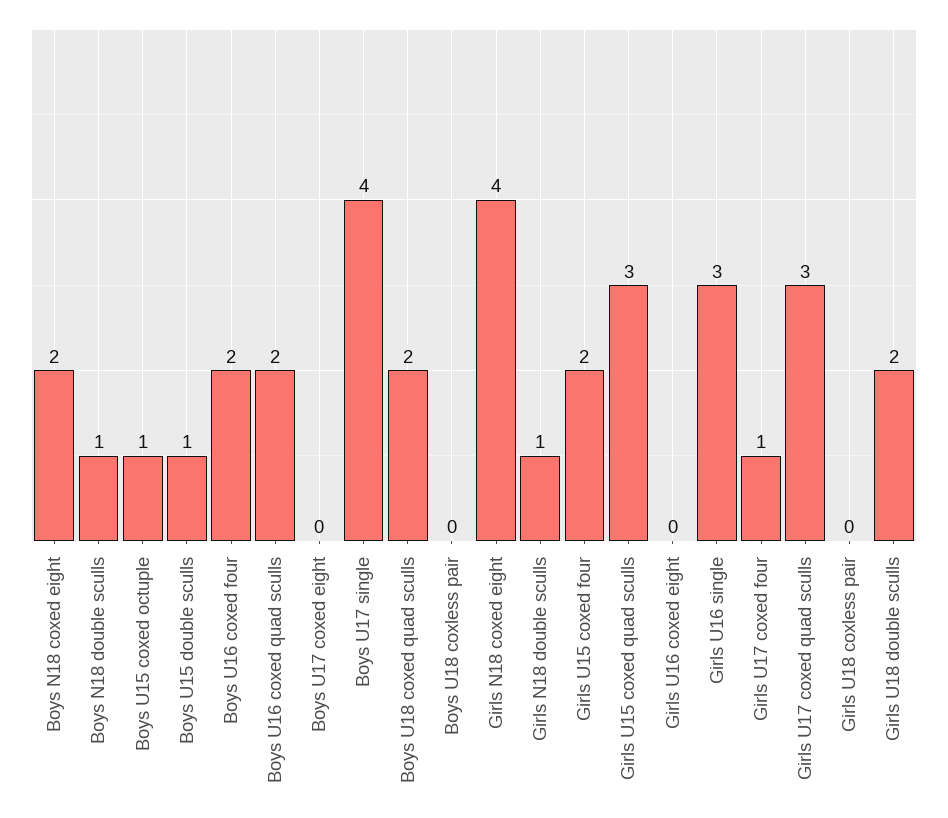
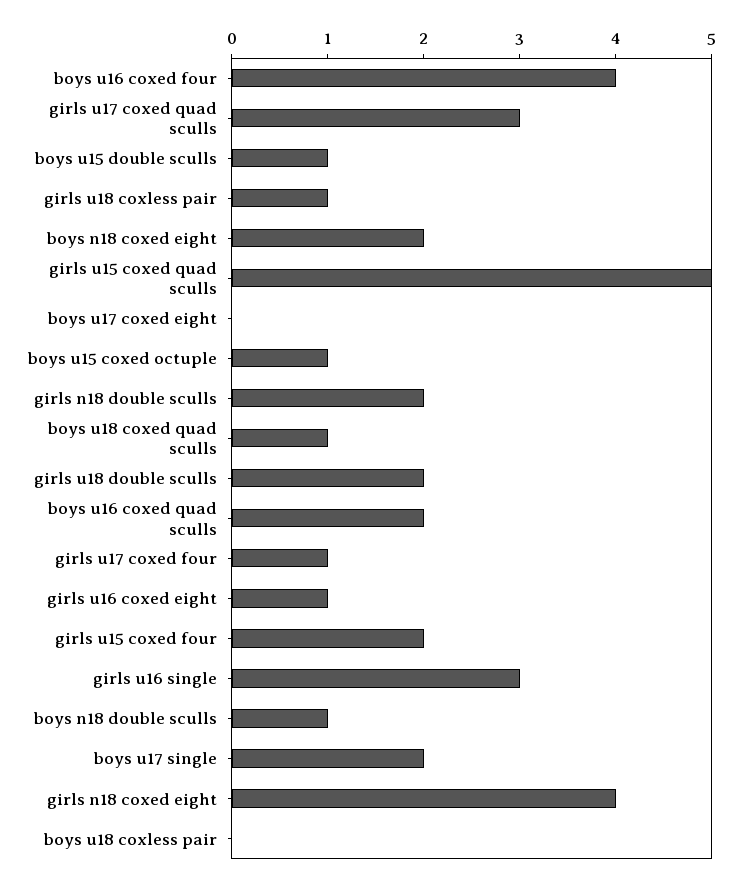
  {
    "Boys N18 coxed eight": 2,
    "Boys N18 double sculls": 1,
    "Boys U15 coxed octuple": 1,
    "Boys U15 double sculls": 1,
-   "Boys U16 coxed four": 2,
+   "Boys U16 coxed four": 4,
    "Boys U16 coxed quad sculls": 2,
    "Boys U17 coxed eight": 0,
-   "Boys U17 single": 4,
+   "Boys U17 single": 2,
-   "Boys U18 coxed quad sculls": 2,
+   "Boys U18 coxed quad sculls": 1,
    "Boys U18 coxless pair": 0,
    "Girls N18 coxed eight": 4,
-   "Girls N18 double sculls": 1,
+   "Girls N18 double sculls": 2,
    "Girls U15 coxed four": 2,
-   "Girls U15 coxed quad sculls": 3,
+   "Girls U15 coxed quad sculls": 5,
-   "Girls U16 coxed eight": 0,
+   "Girls U16 coxed eight": 1,
    "Girls U16 single": 3,
    "Girls U17 coxed four": 1,
    "Girls U17 coxed quad sculls": 3,
-   "Girls U18 coxless pair": 0,
+   "Girls U18 coxless pair": 1,
    "Girls U18 double sculls": 2
  }

